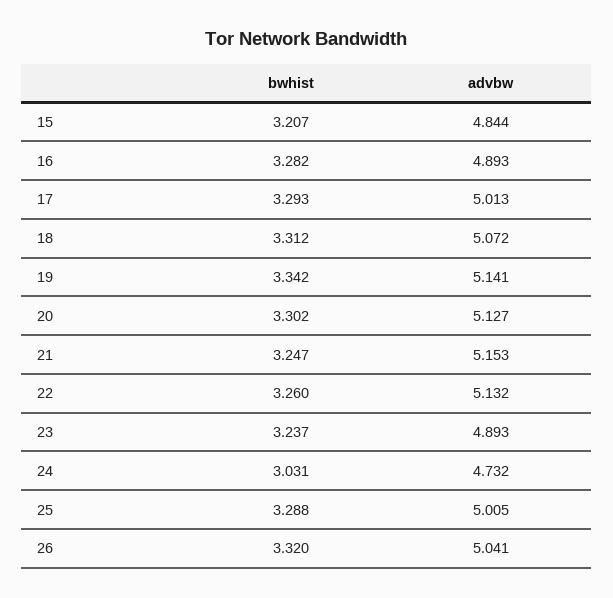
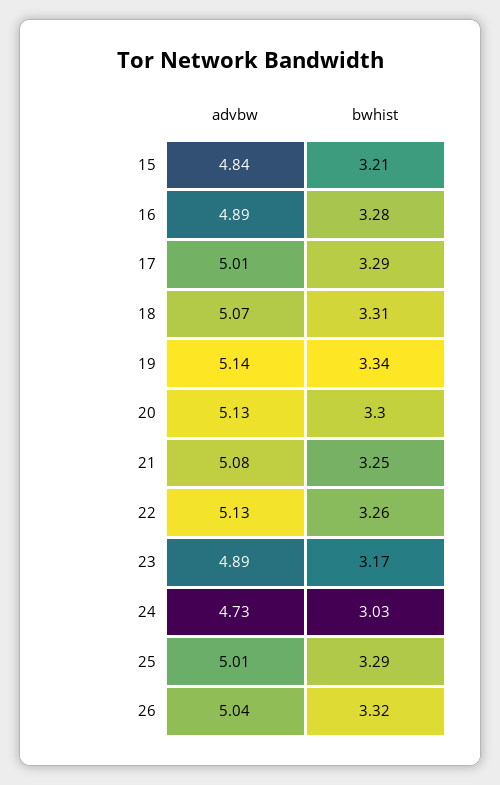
  {
    "bwhist": {
      "15": 3.207,
      "16": 3.282,
      "17": 3.293,
      "18": 3.312,
      "19": 3.342,
      "20": 3.302,
      "21": 3.247,
      "22": 3.26,
-     "23": 3.237,
+     "23": 3.17,
      "24": 3.031,
      "25": 3.288,
      "26": 3.32
    },
    "advbw": {
      "15": 4.844,
      "16": 4.893,
      "17": 5.013,
      "18": 5.072,
      "19": 5.141,
      "20": 5.127,
-     "21": 5.153,
+     "21": 5.08,
      "22": 5.132,
      "23": 4.893,
      "24": 4.732,
      "25": 5.005,
      "26": 5.041
    }
  }

